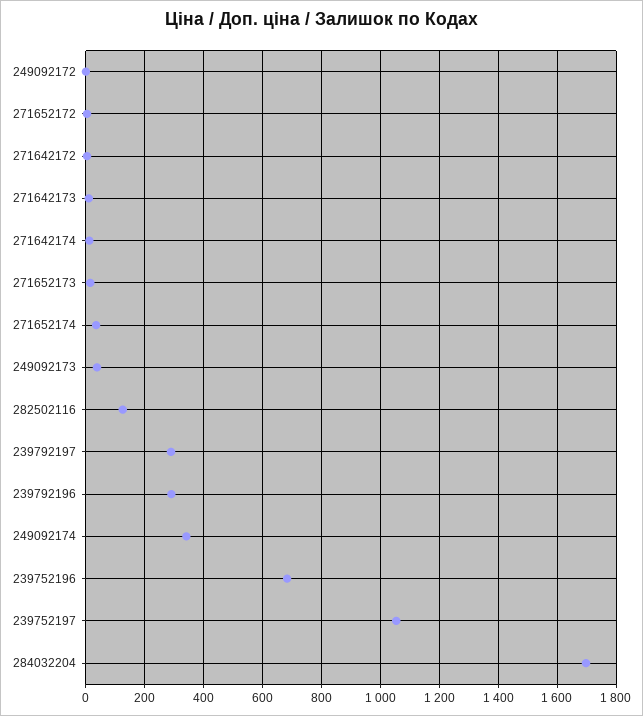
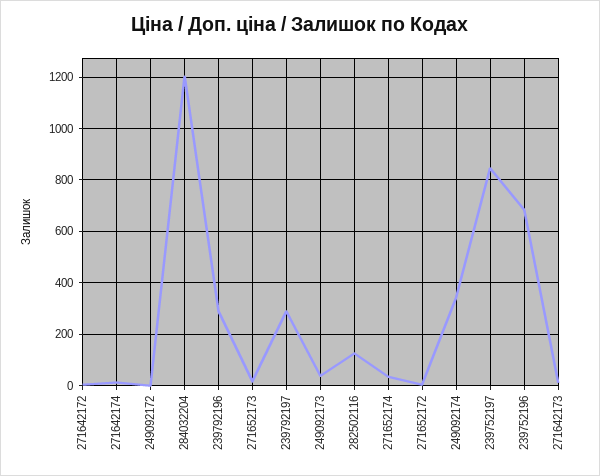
  {
    "249092172": 0,
    "271652172": 0,
    "271642172": 0,
    "271642173": 0,
    "271642174": 0,
    "271652173": 25,
    "271652174": 25,
    "249092173": 50,
    "282502116": 125,
    "239792197": 300,
    "239792196": 300,
    "249092174": 350,
    "239752196": 675,
-   "239752197": 1050,
+   "239752197": 850,
-   "284032204": 1700
+   "284032204": 1200
  }

